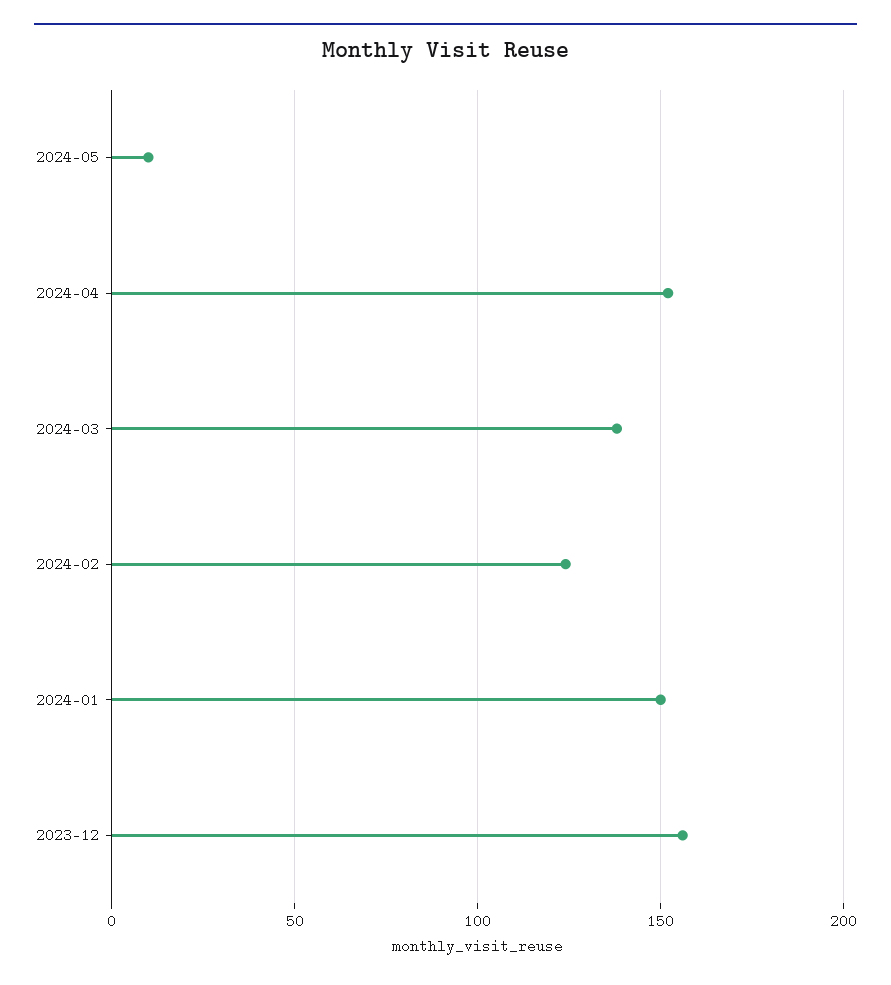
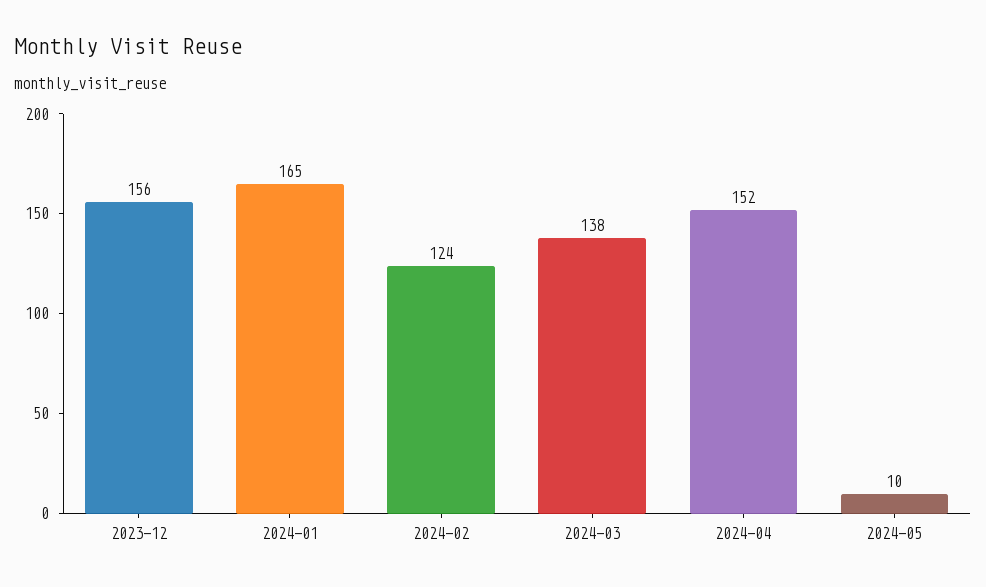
  {
    "2024-05": 10,
    "2024-04": 152,
    "2024-03": 138,
    "2024-02": 124,
-   "2024-01": 150,
+   "2024-01": 165,
    "2023-12": 156
  }

